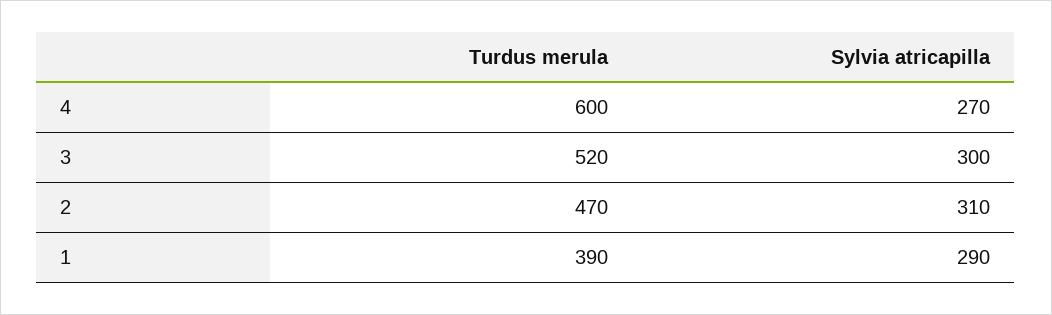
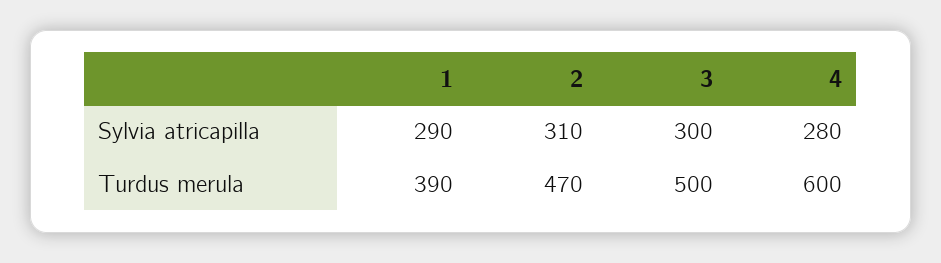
  {
    "Turdus merula": {
      "4": 600,
-     "3": 520,
+     "3": 500,
      "2": 470,
      "1": 390
    },
    "Sylvia atricapilla": {
-     "4": 270,
+     "4": 280,
      "3": 300,
      "2": 310,
      "1": 290
    }
  }

